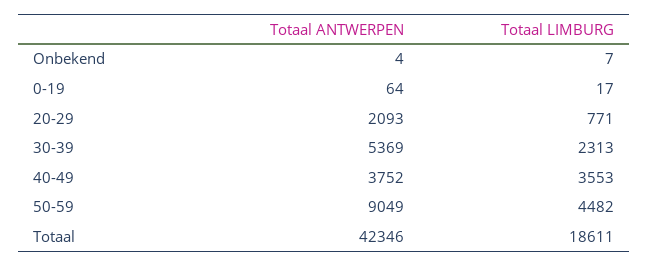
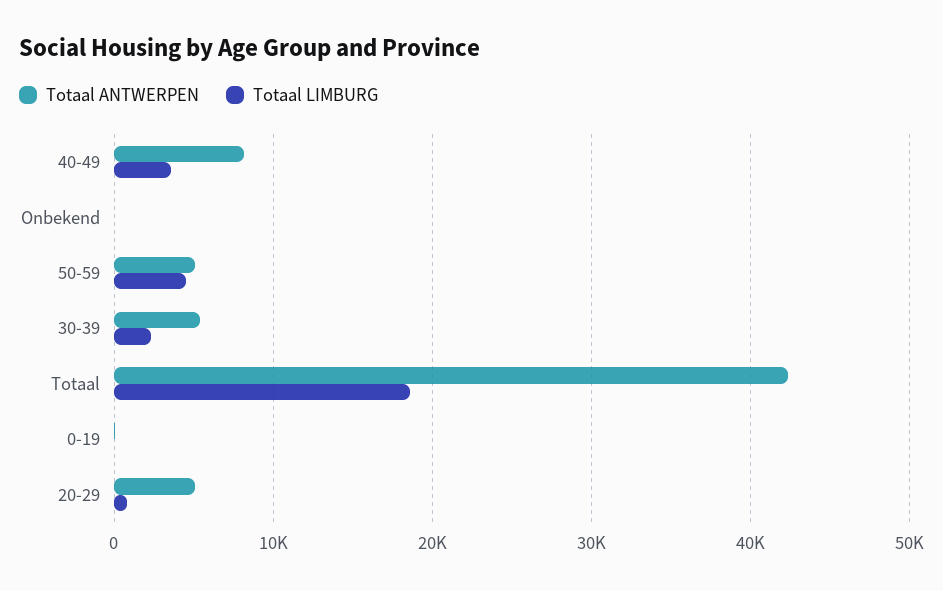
  {
    "Totaal ANTWERPEN": {
      "Onbekend": 4,
      "0-19": 64,
-     "20-29": 2093,
+     "20-29": 5000,
      "30-39": 5369,
-     "40-49": 3752,
+     "40-49": 8000,
-     "50-59": 9049,
+     "50-59": 5000,
      "Totaal": 42346
    },
    "Totaal LIMBURG": {
      "Onbekend": 7,
      "0-19": 17,
      "20-29": 771,
      "30-39": 2313,
      "40-49": 3553,
      "50-59": 4482,
      "Totaal": 18611
    }
  }

